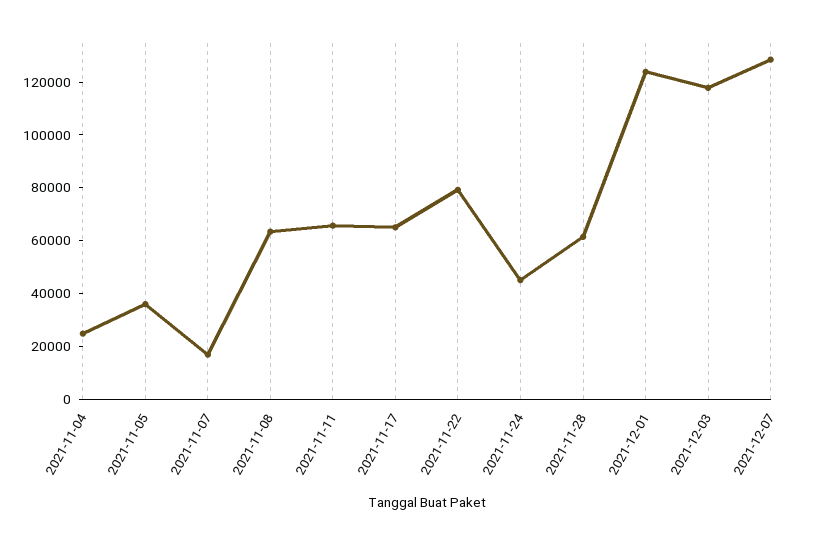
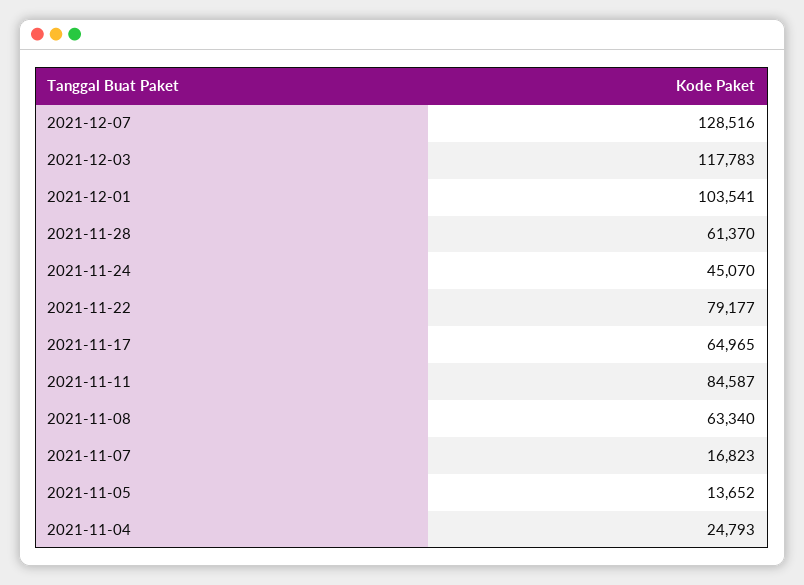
  {
    "2021-11-04": 24793,
-   "2021-11-05": 35000,
+   "2021-11-05": 13652,
    "2021-11-07": 16823,
    "2021-11-08": 63340,
-   "2021-11-11": 65000,
+   "2021-11-11": 84587,
    "2021-11-17": 64965,
    "2021-11-22": 79177,
    "2021-11-24": 45070,
    "2021-11-28": 61370,
-   "2021-12-01": 125000,
+   "2021-12-01": 103541,
    "2021-12-03": 117783,
    "2021-12-07": 128516
  }

